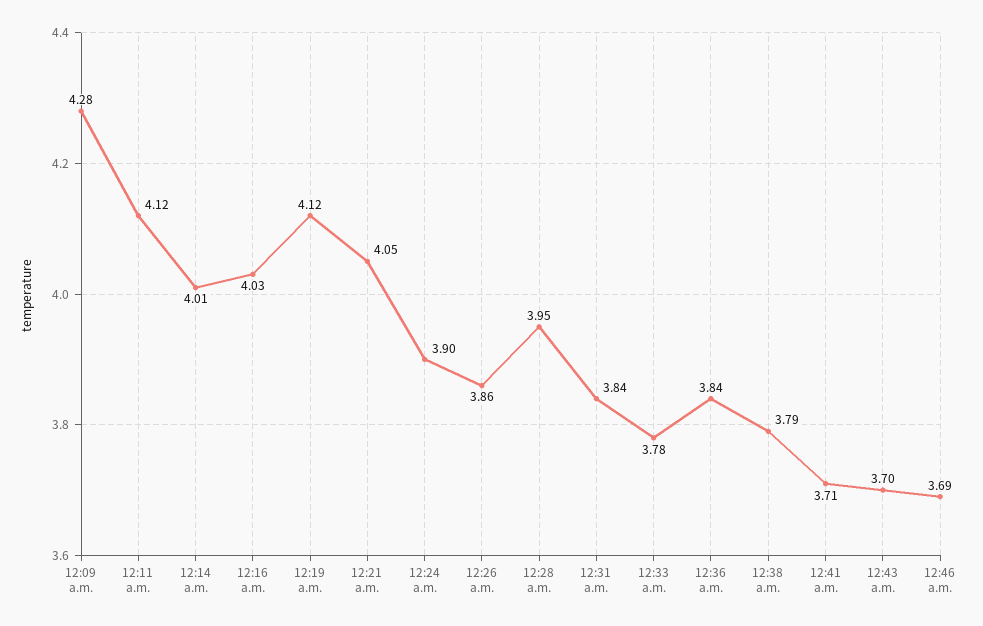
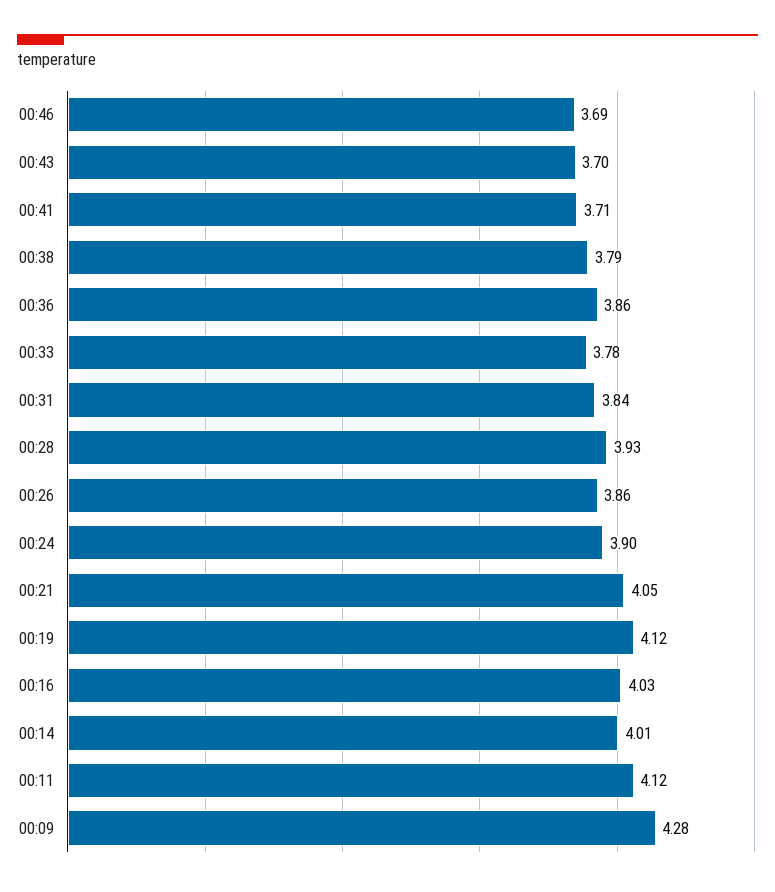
  {
    "12:09 a.m.": 4.28,
    "12:11 a.m.": 4.12,
    "12:14 a.m.": 4.01,
    "12:16 a.m.": 4.03,
    "12:19 a.m.": 4.12,
    "12:21 a.m.": 4.05,
    "12:24 a.m.": 3.9,
    "12:26 a.m.": 3.86,
-   "12:28 a.m.": 3.95,
+   "12:28 a.m.": 3.93,
    "12:31 a.m.": 3.84,
    "12:33 a.m.": 3.78,
-   "12:36 a.m.": 3.84,
+   "12:36 a.m.": 3.86,
    "12:38 a.m.": 3.79,
    "12:41 a.m.": 3.71,
    "12:43 a.m.": 3.7,
    "12:46 a.m.": 3.69
  }

